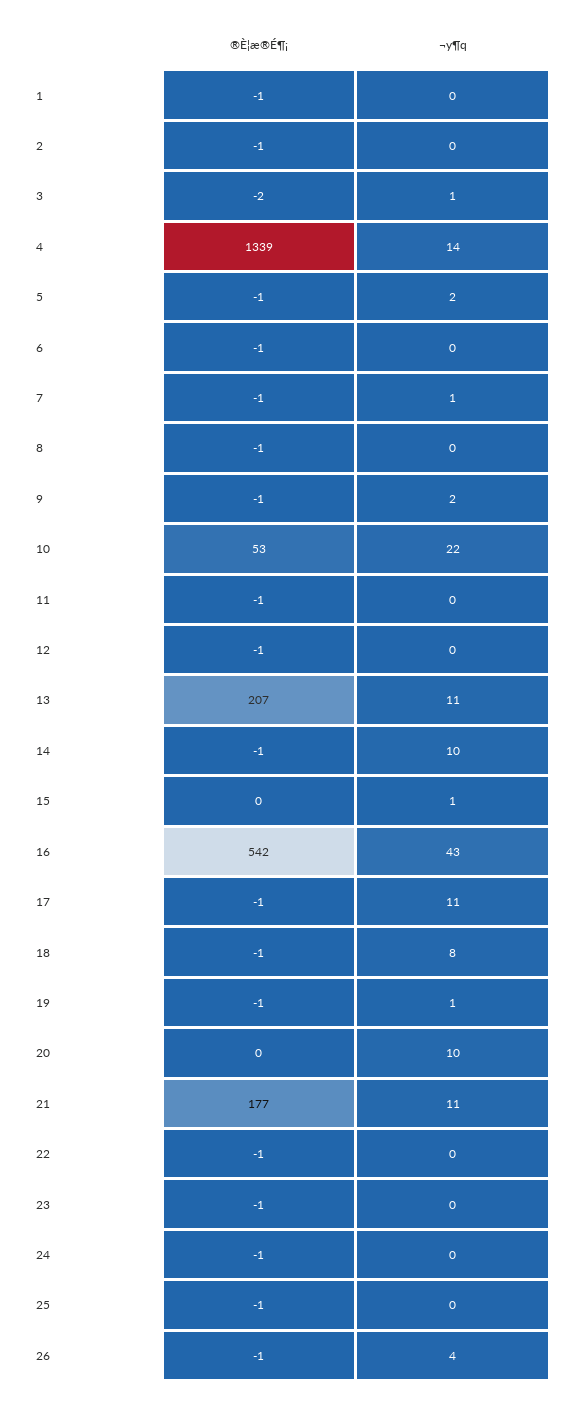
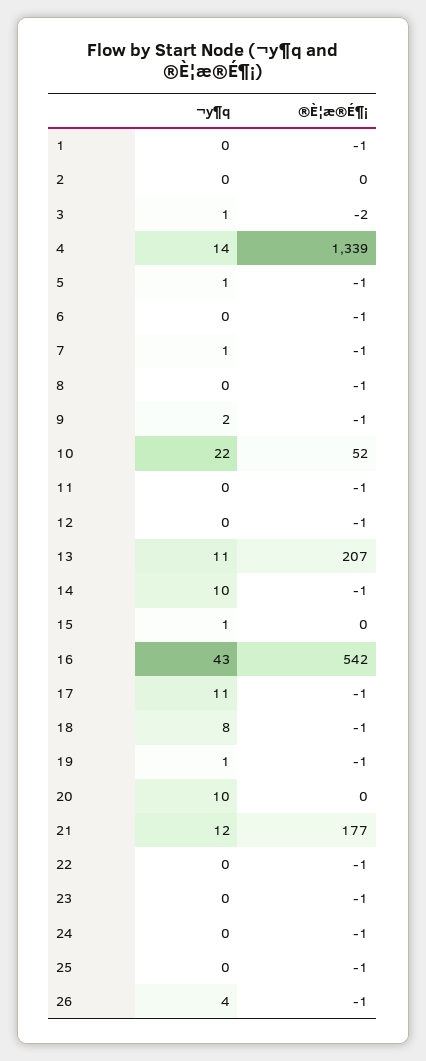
  {
    "®È¦æ®É¶¡": {
      "1": -1,
-     "2": -1,
+     "2": 0,
      "3": -2,
      "4": 1339,
      "5": -1,
      "6": -1,
      "7": -1,
      "8": -1,
      "9": -1,
-     "10": 53,
+     "10": 52,
      "11": -1,
      "12": -1,
      "13": 207,
      "14": -1,
      "15": 0,
      "16": 542,
      "17": -1,
      "18": -1,
      "19": -1,
      "20": 0,
      "21": 177,
      "22": -1,
      "23": -1,
      "24": -1,
      "25": -1,
      "26": -1
    },
    "¬y¶q": {
      "1": 0,
      "2": 0,
      "3": 1,
      "4": 14,
-     "5": 2,
+     "5": 1,
      "6": 0,
      "7": 1,
      "8": 0,
      "9": 2,
      "10": 22,
      "11": 0,
      "12": 0,
      "13": 11,
      "14": 10,
      "15": 1,
      "16": 43,
      "17": 11,
      "18": 8,
      "19": 1,
      "20": 10,
-     "21": 11,
+     "21": 12,
      "22": 0,
      "23": 0,
      "24": 0,
      "25": 0,
      "26": 4
    }
  }

